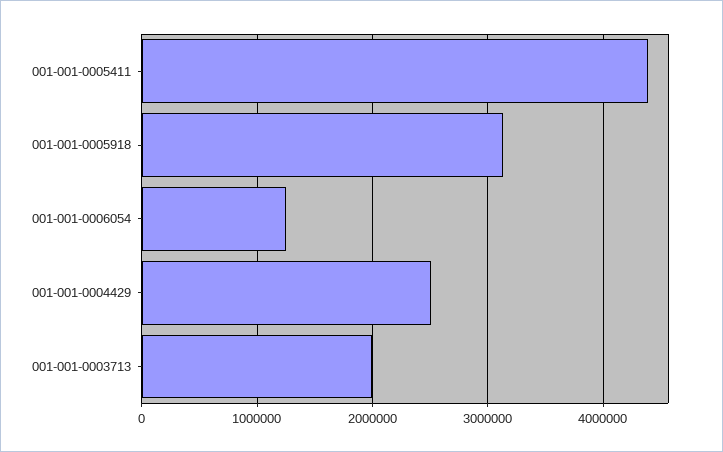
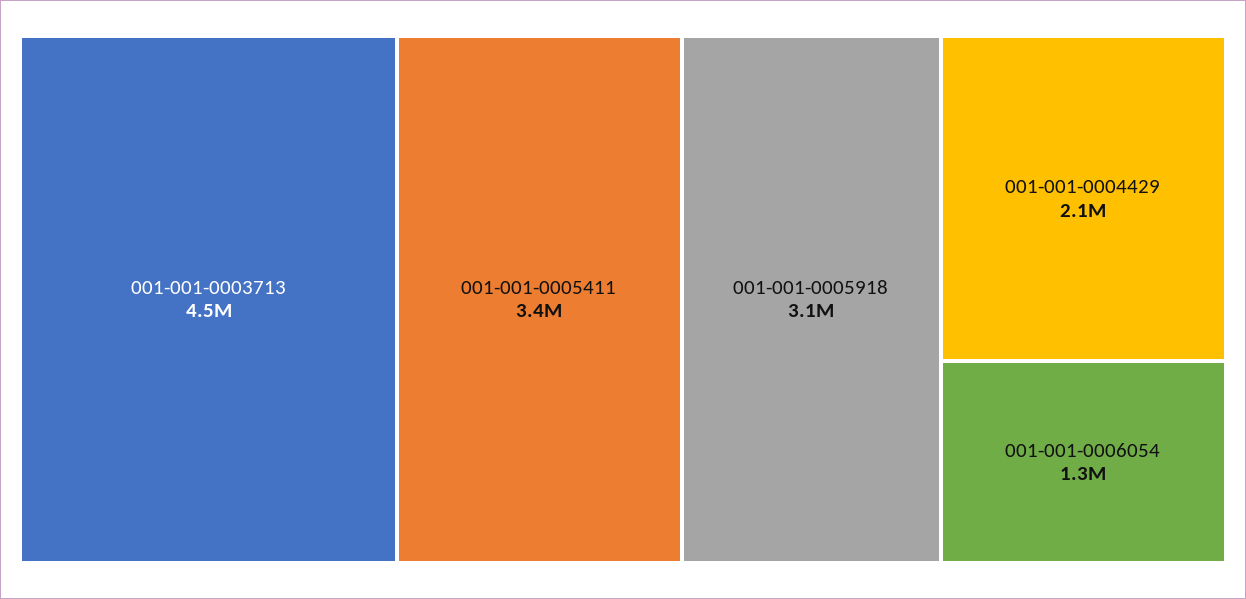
  {
-   "001-001-0005411": 4400000,
+   "001-001-0005411": 3400000,
    "001-001-0005918": 3100000,
    "001-001-0006054": 1300000,
-   "001-001-0004429": 2500000,
+   "001-001-0004429": 2100000,
-   "001-001-0003713": 2000000
+   "001-001-0003713": 4500000
  }

